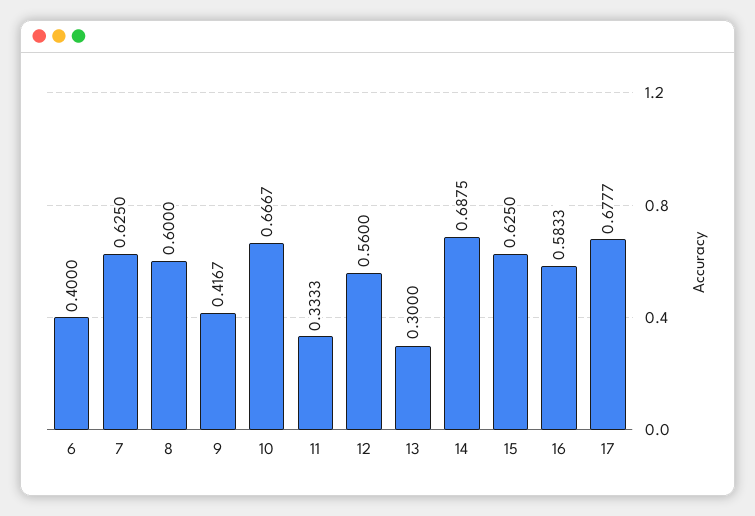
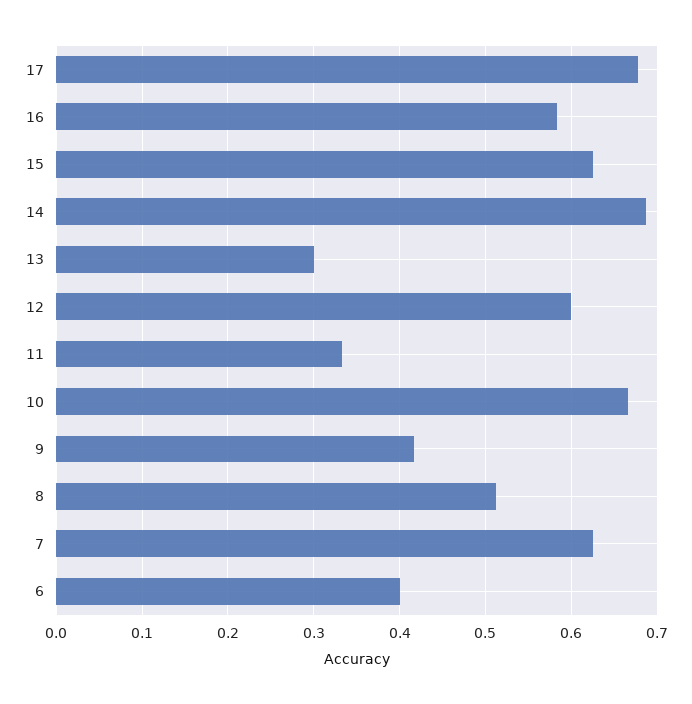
  {
    "6": 0.4,
    "7": 0.625,
-   "8": 0.6,
+   "8": 0.51,
    "9": 0.4167,
    "10": 0.6667,
    "11": 0.3333,
-   "12": 0.56,
+   "12": 0.6,
    "13": 0.3,
    "14": 0.6875,
    "15": 0.625,
    "16": 0.5833,
    "17": 0.6777
  }

